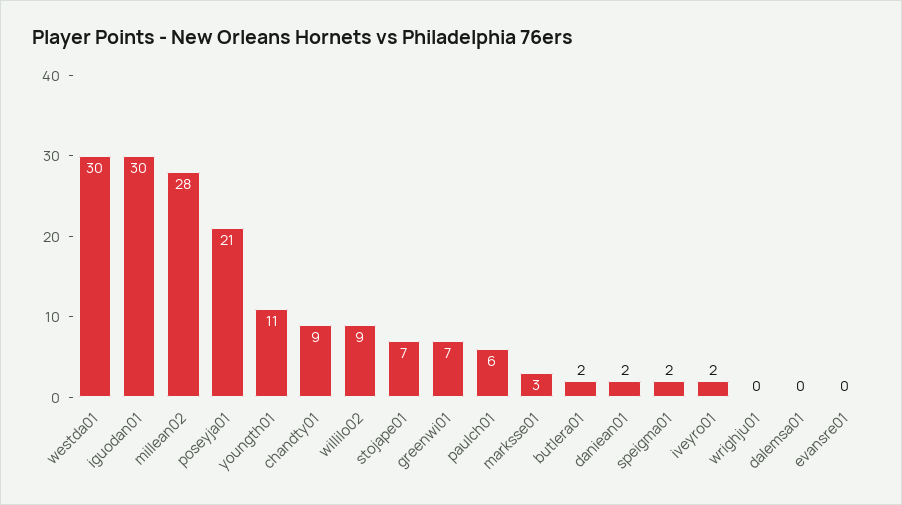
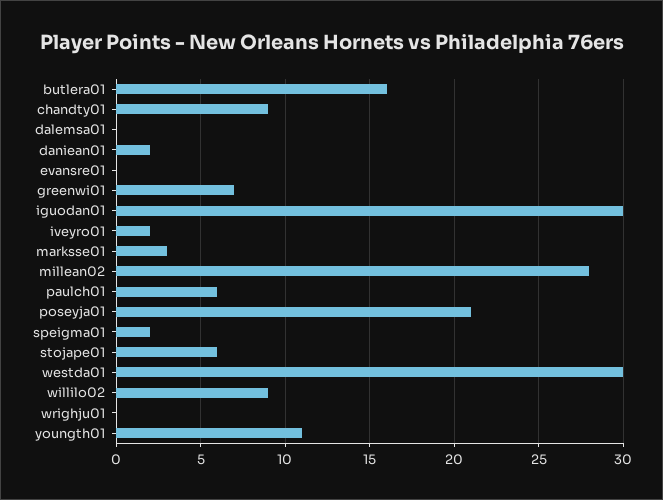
  {
    "westda01": 30,
    "iguodan01": 30,
    "millean02": 28,
    "poseyja01": 21,
    "youngth01": 11,
    "chandty01": 9,
    "willilo02": 9,
-   "stojape01": 7,
+   "stojape01": 6,
    "greenwi01": 7,
    "paulch01": 6,
    "marksse01": 3,
-   "butlera01": 2,
+   "butlera01": 16,
    "daniean01": 2,
    "speigma01": 2,
    "iveyro01": 2,
    "wrighju01": 0,
    "dalemsa01": 0,
    "evansre01": 0
  }

